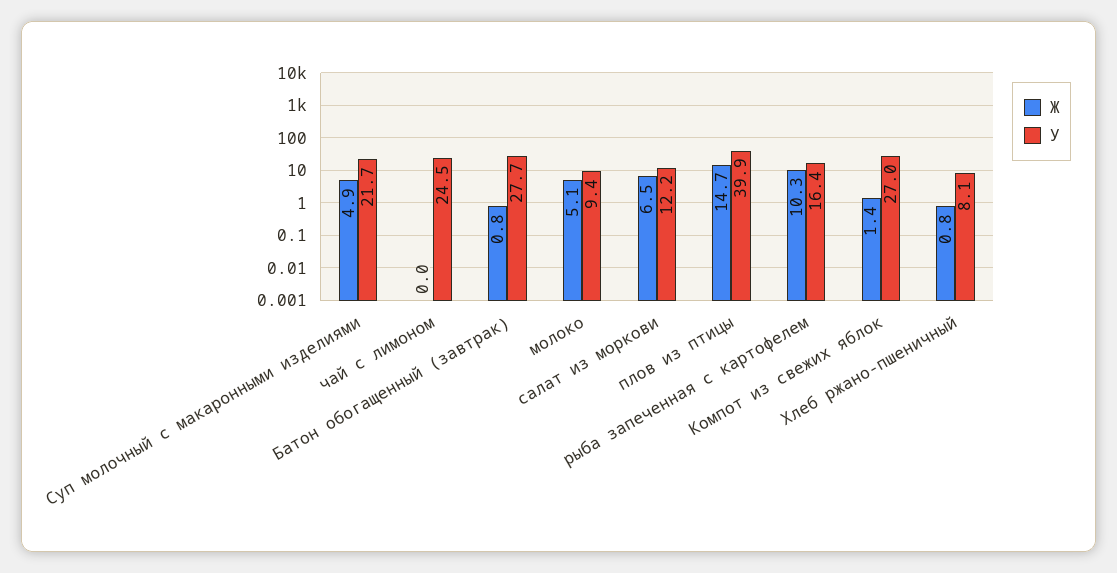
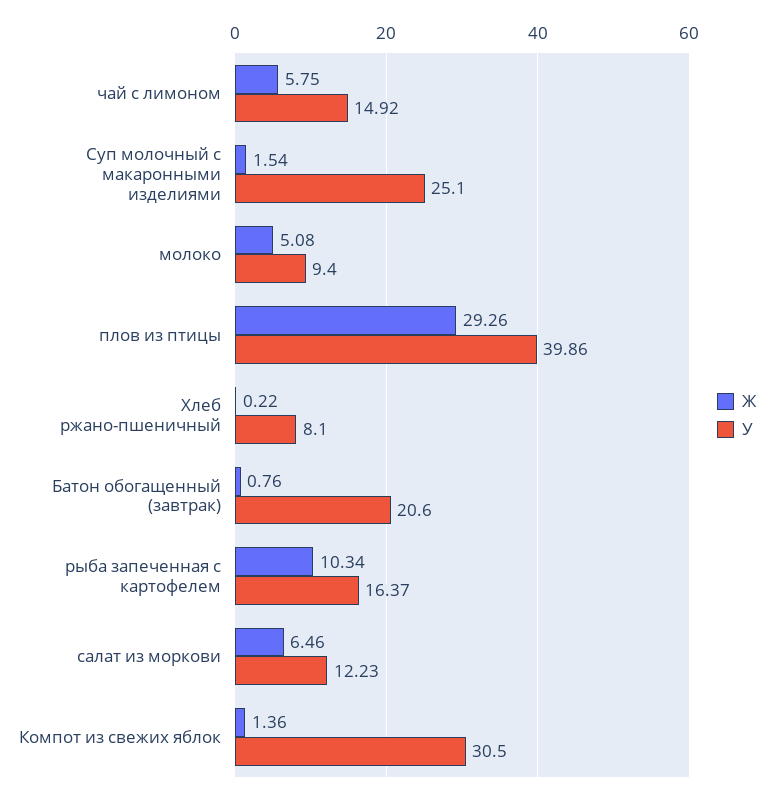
  {
    "Ж": {
-     "Суп молочный с макаронными изделиями": 4.9,
+     "Суп молочный с макаронными изделиями": 1.54,
-     "чай с лимоном": 0,
+     "чай с лимоном": 5.75,
      "Батон обогащенный (завтрак)": 0.76,
      "молоко": 5.08,
      "салат из моркови": 6.46,
-     "плов из птицы": 14.7,
+     "плов из птицы": 29.26,
      "рыба запеченная с картофелем": 10.34,
      "Компот из свежих яблок": 1.36,
-     "Хлеб ржано-пшеничный": 0.8
+     "Хлеб ржано-пшеничный": 0.22
    },
    "У": {
-     "Суп молочный с макаронными изделиями": 21.7,
+     "Суп молочный с макаронными изделиями": 25.1,
-     "чай с лимоном": 24.5,
+     "чай с лимоном": 14.92,
-     "Батон обогащенный (завтрак)": 27.7,
+     "Батон обогащенный (завтрак)": 20.6,
      "молоко": 9.4,
      "салат из моркови": 12.23,
      "плов из птицы": 39.86,
      "рыба запеченная с картофелем": 16.37,
-     "Компот из свежих яблок": 27,
+     "Компот из свежих яблок": 30.5,
      "Хлеб ржано-пшеничный": 8.1
    }
  }

